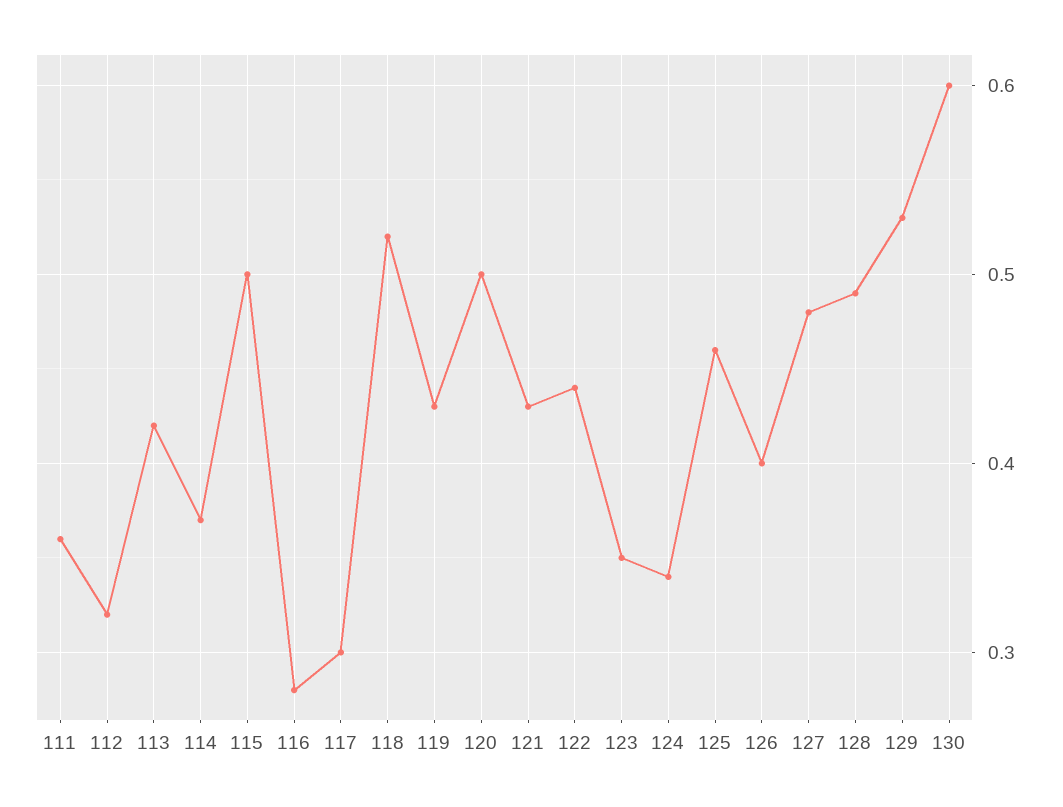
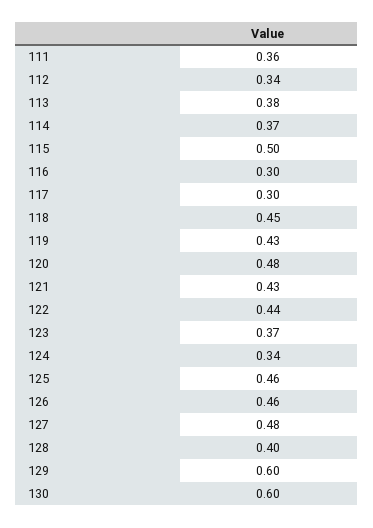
  {
    "111": 0.36,
-   "112": 0.32,
+   "112": 0.34,
-   "113": 0.42,
+   "113": 0.38,
    "114": 0.37,
    "115": 0.5,
-   "116": 0.28,
+   "116": 0.3,
    "117": 0.3,
-   "118": 0.52,
+   "118": 0.45,
    "119": 0.43,
-   "120": 0.5,
+   "120": 0.48,
    "121": 0.43,
    "122": 0.44,
-   "123": 0.35,
+   "123": 0.37,
    "124": 0.34,
    "125": 0.46,
-   "126": 0.4,
+   "126": 0.46,
    "127": 0.48,
-   "128": 0.49,
+   "128": 0.4,
-   "129": 0.53,
+   "129": 0.6,
    "130": 0.6
  }

